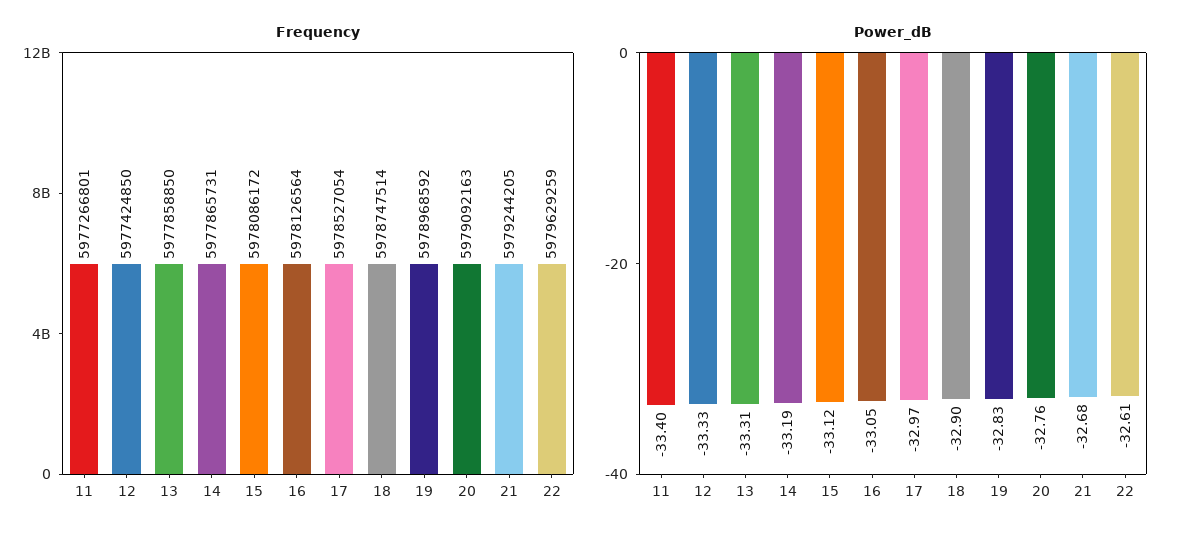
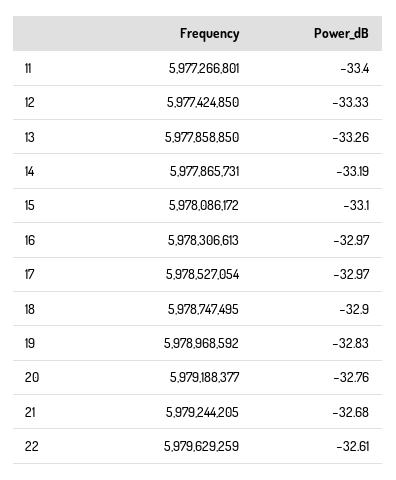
  {
    "Frequency": {
      "11": 5977266801,
      "12": 5977424850,
      "13": 5977858850,
      "14": 5977865731,
      "15": 5978086172,
-     "16": 5978126564,
+     "16": 5978306613,
      "17": 5978527054,
-     "18": 5978747514,
+     "18": 5978747495,
      "19": 5978968592,
-     "20": 5979092163,
+     "20": 5979188377,
      "21": 5979244205,
      "22": 5979629259
    },
    "Power_dB": {
      "11": -33.4,
      "12": -33.33,
-     "13": -33.31,
+     "13": -33.26,
      "14": -33.19,
-     "15": -33.12,
+     "15": -33.1,
-     "16": -33.05,
+     "16": -32.97,
      "17": -32.97,
      "18": -32.9,
      "19": -32.83,
      "20": -32.76,
      "21": -32.68,
      "22": -32.61
    }
  }

